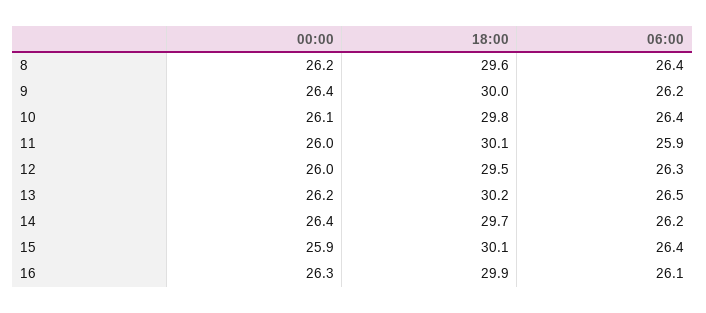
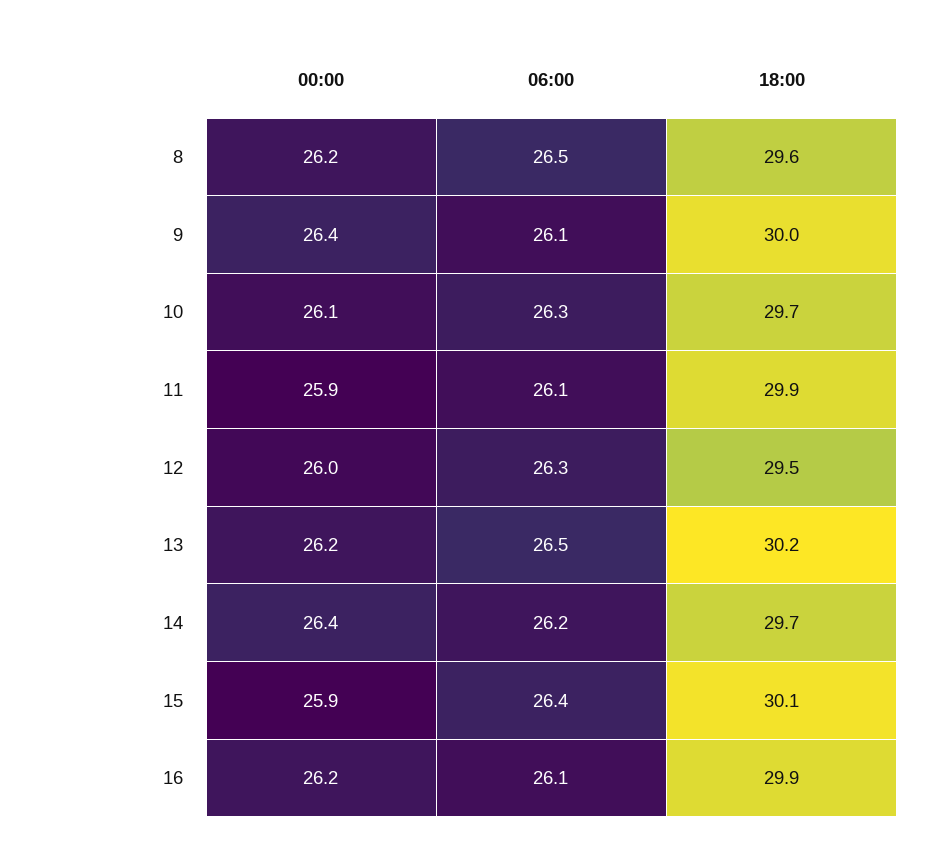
  {
    "00:00": {
      "8": 26.2,
      "9": 26.4,
      "10": 26.1,
-     "11": 26,
+     "11": 25.9,
      "12": 26,
      "13": 26.2,
      "14": 26.4,
      "15": 25.9,
-     "16": 26.3
+     "16": 26.2
    },
    "18:00": {
      "8": 29.6,
      "9": 30,
-     "10": 29.8,
+     "10": 29.7,
-     "11": 30.1,
+     "11": 29.9,
      "12": 29.5,
      "13": 30.2,
      "14": 29.7,
      "15": 30.1,
      "16": 29.9
    },
    "06:00": {
-     "8": 26.4,
+     "8": 26.5,
-     "9": 26.2,
+     "9": 26.1,
-     "10": 26.4,
+     "10": 26.3,
-     "11": 25.9,
+     "11": 26.1,
      "12": 26.3,
      "13": 26.5,
      "14": 26.2,
      "15": 26.4,
      "16": 26.1
    }
  }

